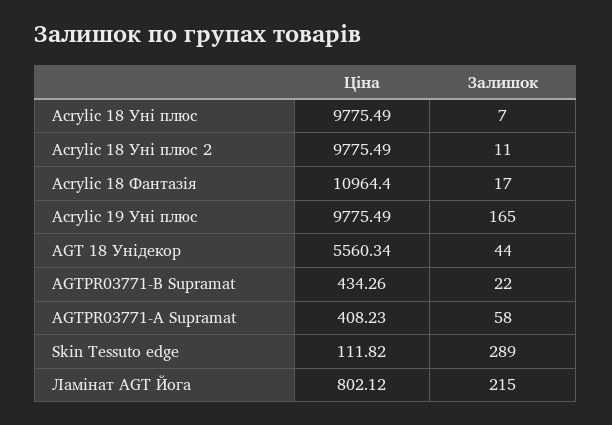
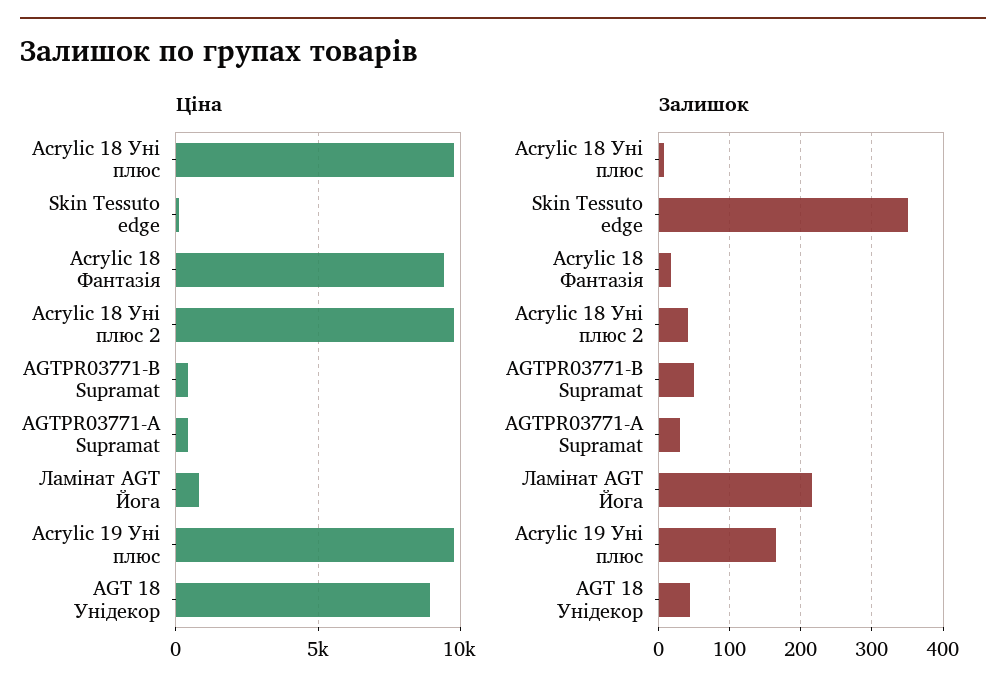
  {
    "Ціна": {
      "Acrylic 18 Уні плюс": 9775.49,
      "Acrylic 18 Уні плюс 2": 9775.49,
-     "Acrylic 18 Фантазія": 10964.4,
+     "Acrylic 18 Фантазія": 9500,
      "Acrylic 19 Уні плюс": 9775.49,
-     "AGT 18 Унідекор": 5560.34,
+     "AGT 18 Унідекор": 9000,
      "AGTPR03771-B Supramat": 434.26,
      "AGTPR03771-А Supramat": 408.23,
      "Skin Tessuto edge": 111.82,
      "Ламінат AGT Йога": 802.12
    },
    "Залишок": {
      "Acrylic 18 Уні плюс": 7,
-     "Acrylic 18 Уні плюс 2": 11,
+     "Acrylic 18 Уні плюс 2": 40,
      "Acrylic 18 Фантазія": 17,
      "Acrylic 19 Уні плюс": 165,
      "AGT 18 Унідекор": 44,
-     "AGTPR03771-B Supramat": 22,
+     "AGTPR03771-B Supramat": 50,
-     "AGTPR03771-А Supramat": 58,
+     "AGTPR03771-А Supramat": 30,
-     "Skin Tessuto edge": 289,
+     "Skin Tessuto edge": 350,
      "Ламінат AGT Йога": 215
    }
  }

